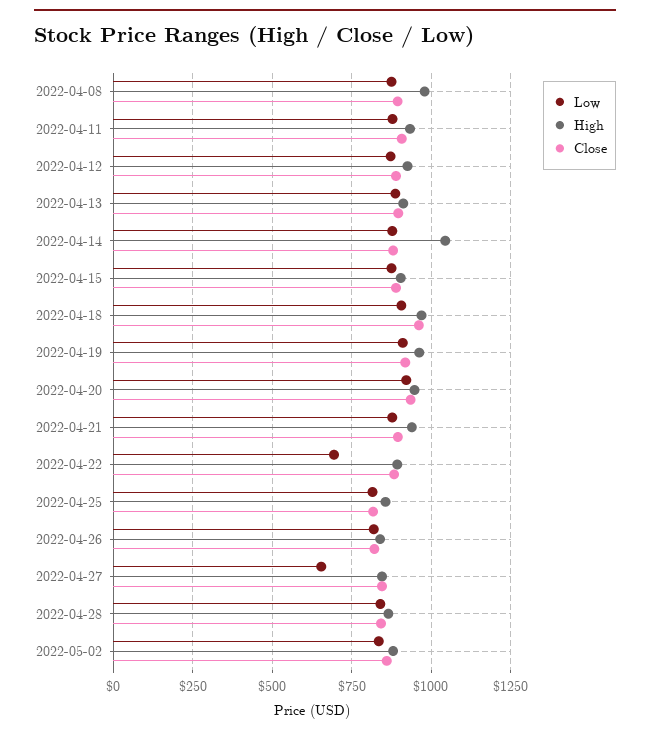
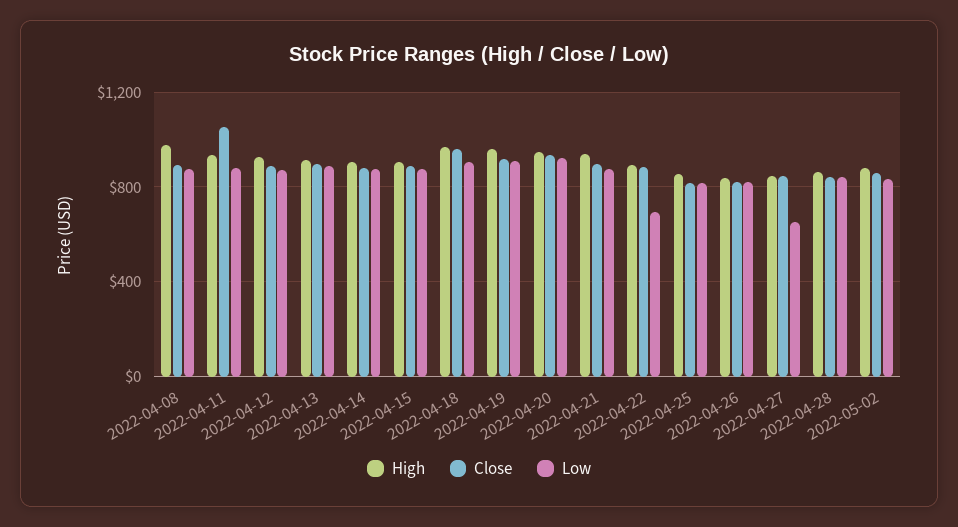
  {
    "Low": {
      "2022-04-08": 875,
      "2022-04-11": 875,
      "2022-04-12": 875,
      "2022-04-13": 875,
      "2022-04-14": 875,
      "2022-04-15": 875,
      "2022-04-18": 900,
      "2022-04-19": 900,
      "2022-04-20": 925,
      "2022-04-21": 875,
      "2022-04-22": 700,
      "2022-04-25": 825,
      "2022-04-26": 825,
      "2022-04-27": 650,
      "2022-04-28": 850,
      "2022-05-02": 825
    },
    "High": {
      "2022-04-08": 975,
      "2022-04-11": 925,
      "2022-04-12": 925,
      "2022-04-13": 900,
-     "2022-04-14": 1050,
+     "2022-04-14": 900,
      "2022-04-15": 900,
      "2022-04-18": 975,
      "2022-04-19": 950,
      "2022-04-20": 950,
      "2022-04-21": 950,
      "2022-04-22": 900,
      "2022-04-25": 850,
      "2022-04-26": 850,
      "2022-04-27": 850,
      "2022-04-28": 875,
      "2022-05-02": 875
    },
    "Close": {
      "2022-04-08": 900,
-     "2022-04-11": 900,
+     "2022-04-11": 1050,
      "2022-04-12": 900,
      "2022-04-13": 900,
      "2022-04-14": 875,
      "2022-04-15": 900,
      "2022-04-18": 950,
      "2022-04-19": 925,
      "2022-04-20": 925,
      "2022-04-21": 900,
      "2022-04-22": 875,
      "2022-04-25": 825,
      "2022-04-26": 825,
      "2022-04-27": 850,
      "2022-04-28": 850,
      "2022-05-02": 850
    }
  }

